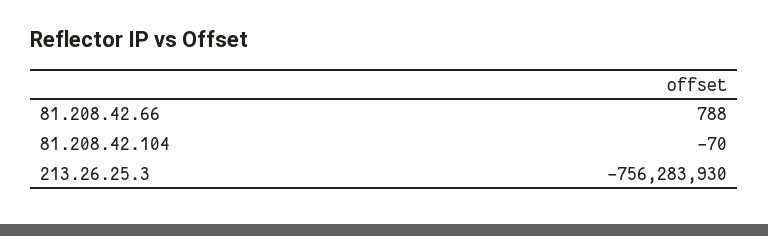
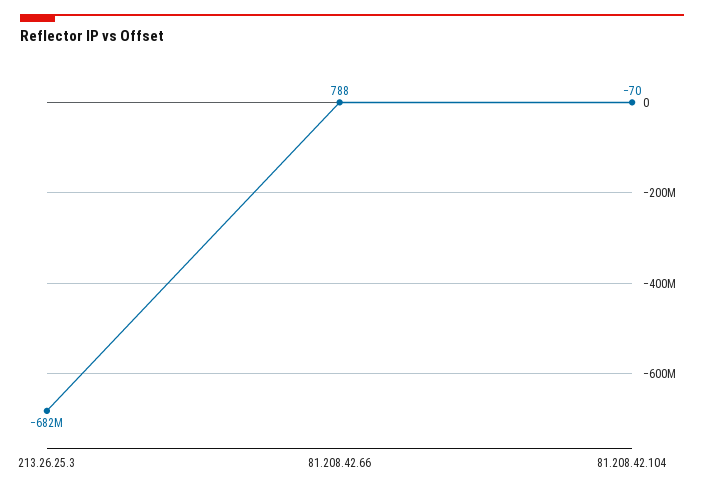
  {
    "81.208.42.66": 788,
    "81.208.42.104": -70,
-   "213.26.25.3": -756283930
+   "213.26.25.3": -682000000
  }

